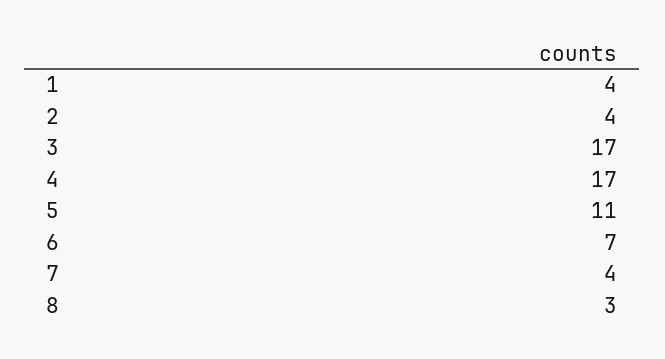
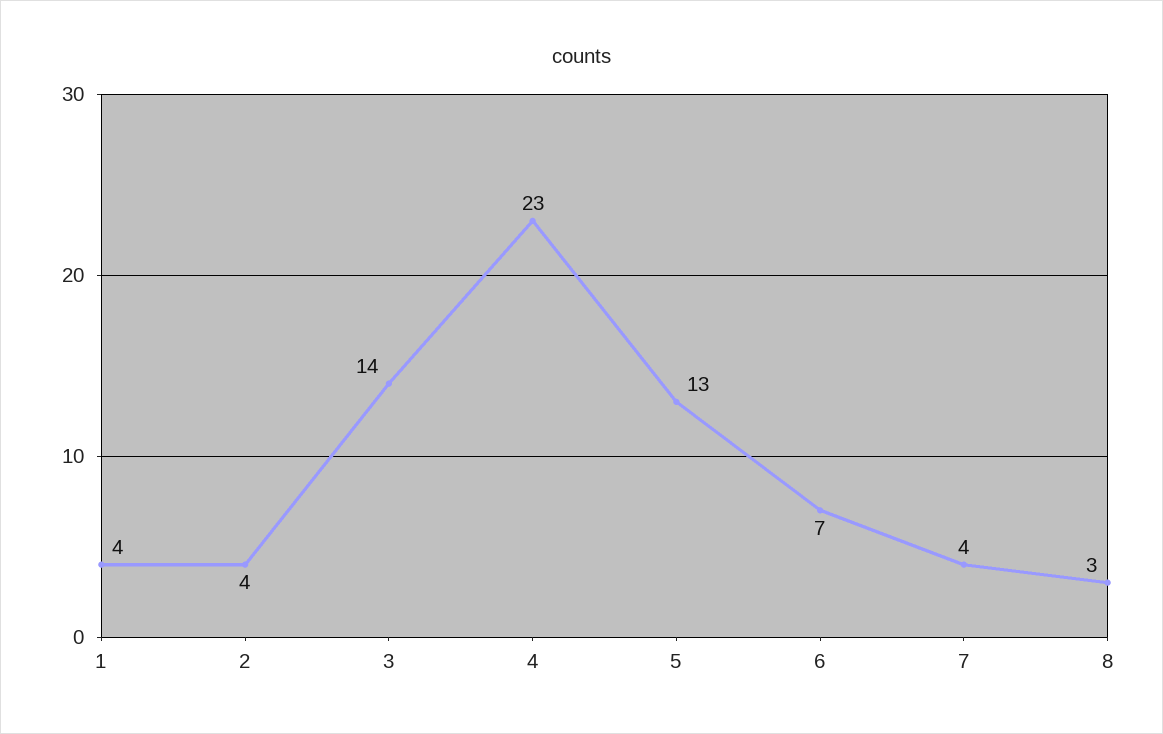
  {
    "1": 4,
    "2": 4,
-   "3": 17,
+   "3": 14,
-   "4": 17,
+   "4": 23,
-   "5": 11,
+   "5": 13,
    "6": 7,
    "7": 4,
    "8": 3
  }

